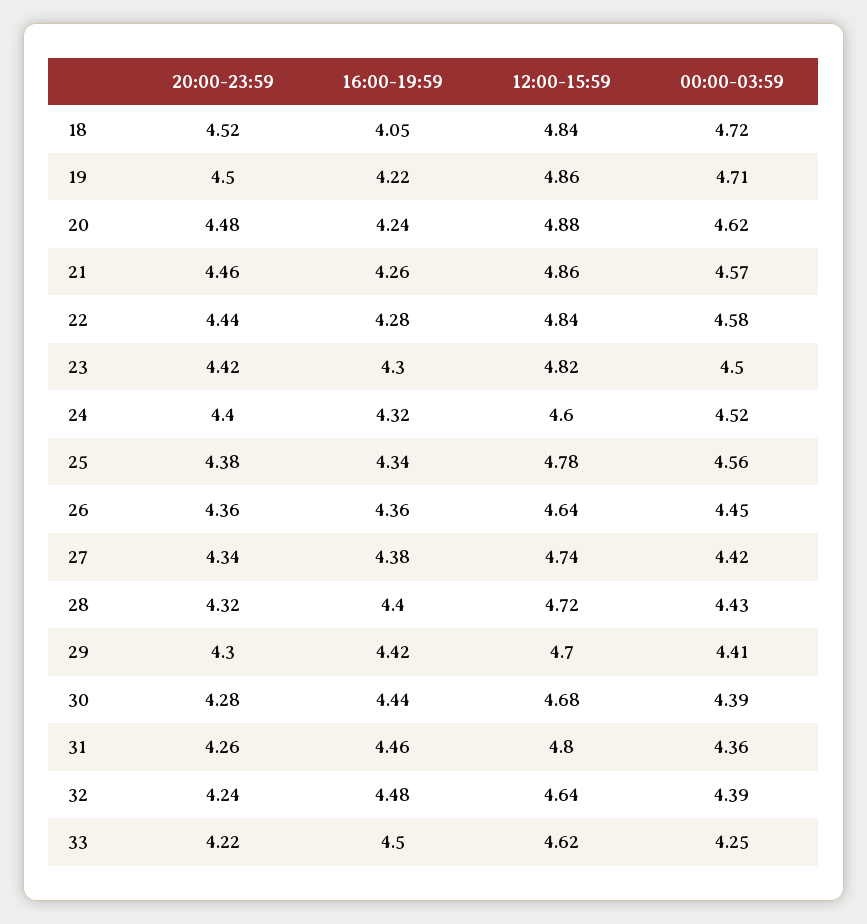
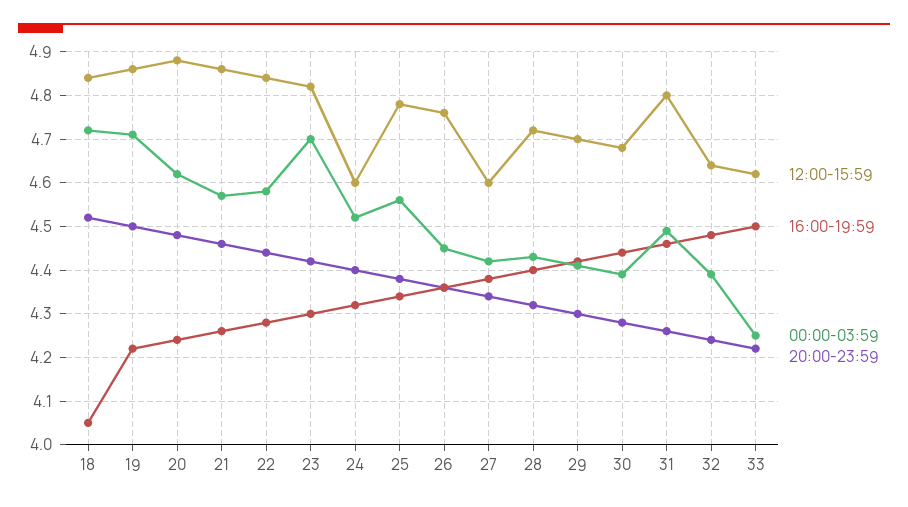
  {
    "20:00-23:59": {
      "18": 4.52,
      "19": 4.5,
      "20": 4.48,
      "21": 4.46,
      "22": 4.44,
      "23": 4.42,
      "24": 4.4,
      "25": 4.38,
      "26": 4.36,
      "27": 4.34,
      "28": 4.32,
      "29": 4.3,
      "30": 4.28,
      "31": 4.26,
      "32": 4.24,
      "33": 4.22
    },
    "16:00-19:59": {
      "18": 4.05,
      "19": 4.22,
      "20": 4.24,
      "21": 4.26,
      "22": 4.28,
      "23": 4.3,
      "24": 4.32,
      "25": 4.34,
      "26": 4.36,
      "27": 4.38,
      "28": 4.4,
      "29": 4.42,
      "30": 4.44,
      "31": 4.46,
      "32": 4.48,
      "33": 4.5
    },
    "12:00-15:59": {
      "18": 4.84,
      "19": 4.86,
      "20": 4.88,
      "21": 4.86,
      "22": 4.84,
      "23": 4.82,
      "24": 4.6,
      "25": 4.78,
-     "26": 4.64,
+     "26": 4.75,
-     "27": 4.74,
+     "27": 4.6,
      "28": 4.72,
      "29": 4.7,
      "30": 4.68,
      "31": 4.8,
      "32": 4.64,
      "33": 4.62
    },
    "00:00-03:59": {
      "18": 4.72,
      "19": 4.71,
      "20": 4.62,
      "21": 4.57,
      "22": 4.58,
-     "23": 4.5,
+     "23": 4.7,
      "24": 4.52,
      "25": 4.56,
      "26": 4.45,
      "27": 4.42,
      "28": 4.43,
      "29": 4.41,
      "30": 4.39,
-     "31": 4.36,
+     "31": 4.5,
      "32": 4.39,
      "33": 4.25
    }
  }

